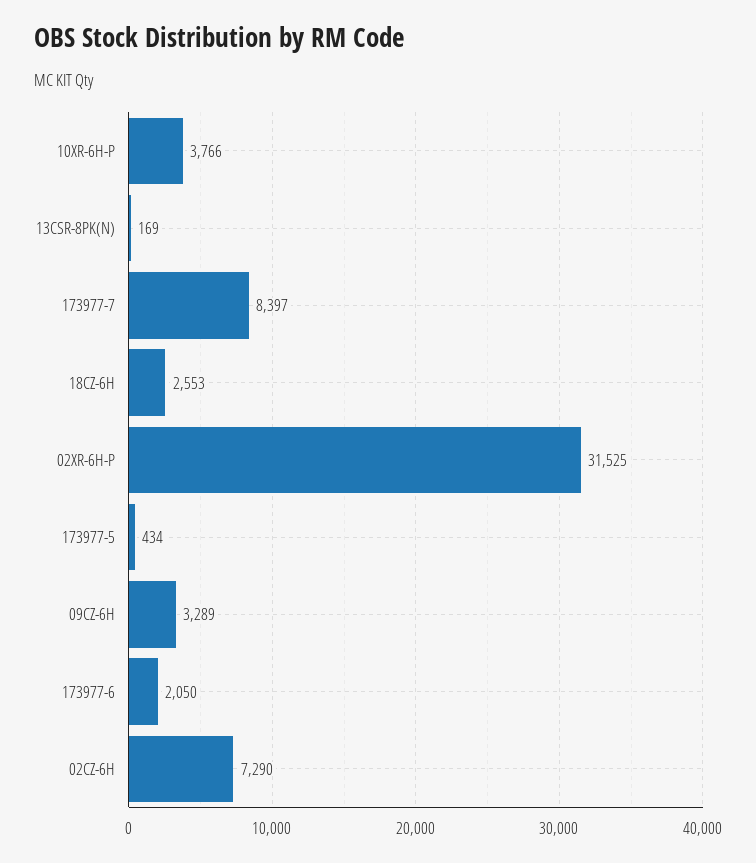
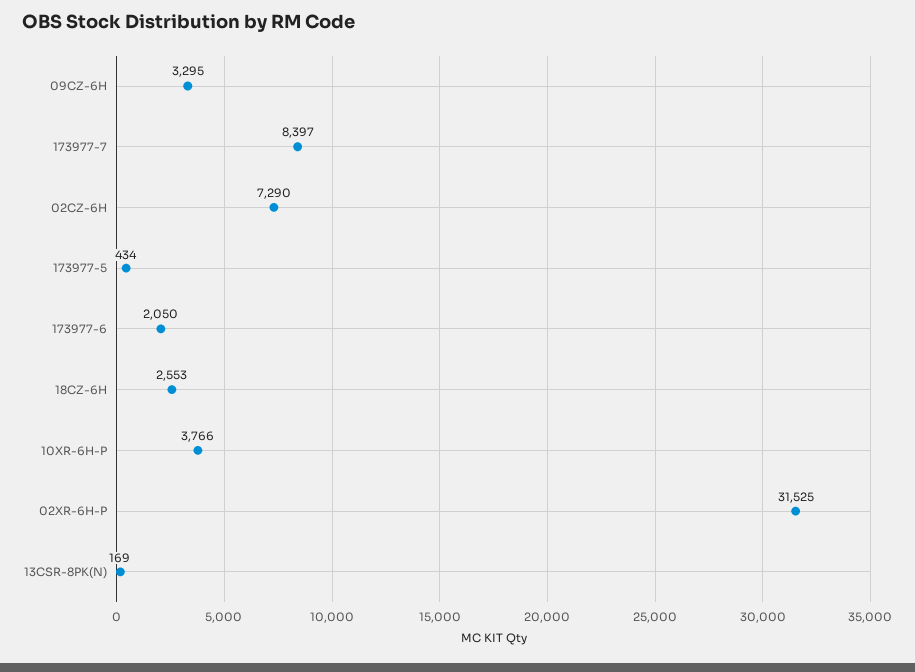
  {
    "10XR-6H-P": 3766,
    "13CSR-8PK(N)": 169,
    "173977-7": 8397,
    "18CZ-6H": 2553,
    "02XR-6H-P": 31525,
    "173977-5": 434,
-   "09CZ-6H": 3289,
+   "09CZ-6H": 3295,
    "173977-6": 2050,
    "02CZ-6H": 7290
  }

